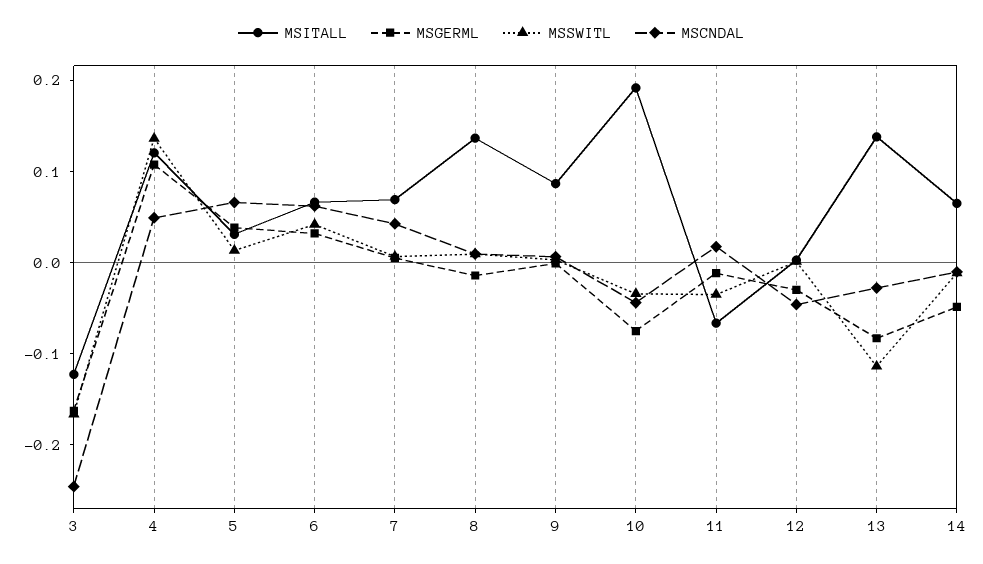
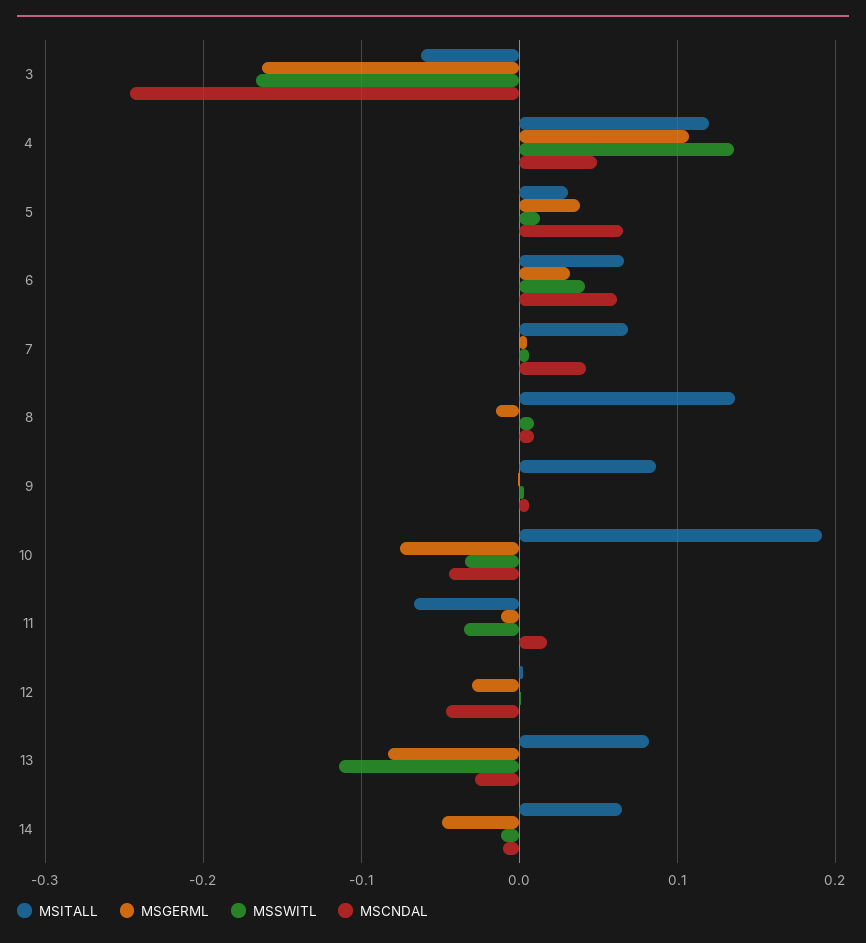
  {
    "MSITALL": {
-     "3": -0.12,
+     "3": -0.06,
      "4": 0.12,
      "5": 0.03,
      "6": 0.07,
      "7": 0.07,
      "8": 0.14,
      "9": 0.09,
      "10": 0.19,
      "11": -0.07,
      "12": 0,
-     "13": 0.14,
+     "13": 0.08,
      "14": 0.06
    },
    "MSGERML": {
      "3": -0.16,
      "4": 0.11,
      "5": 0.04,
      "6": 0.03,
      "7": 0,
      "8": -0.01,
      "9": 0,
      "10": -0.08,
      "11": -0.01,
      "12": -0.03,
      "13": -0.08,
      "14": -0.05
    },
    "MSSWITL": {
      "3": -0.17,
      "4": 0.14,
      "5": 0.01,
      "6": 0.04,
      "7": 0.01,
      "8": 0.01,
      "9": 0,
      "10": -0.03,
      "11": -0.04,
      "12": 0,
      "13": -0.11,
      "14": -0.01
    },
    "MSCNDAL": {
      "3": -0.25,
      "4": 0.05,
      "5": 0.07,
      "6": 0.06,
      "7": 0.04,
      "8": 0.01,
      "9": 0.01,
      "10": -0.04,
      "11": 0.02,
      "12": -0.05,
      "13": -0.03,
      "14": -0.01
    }
  }

